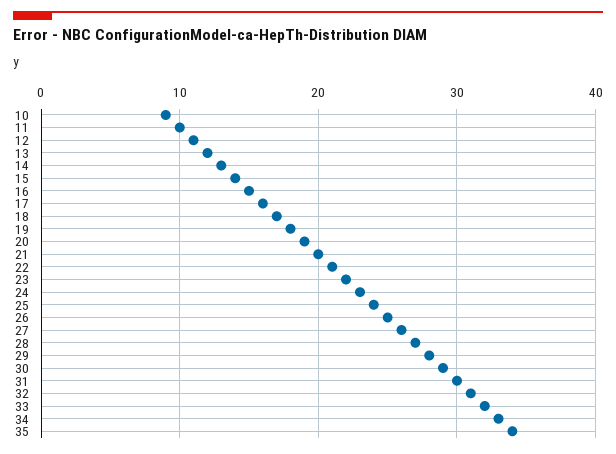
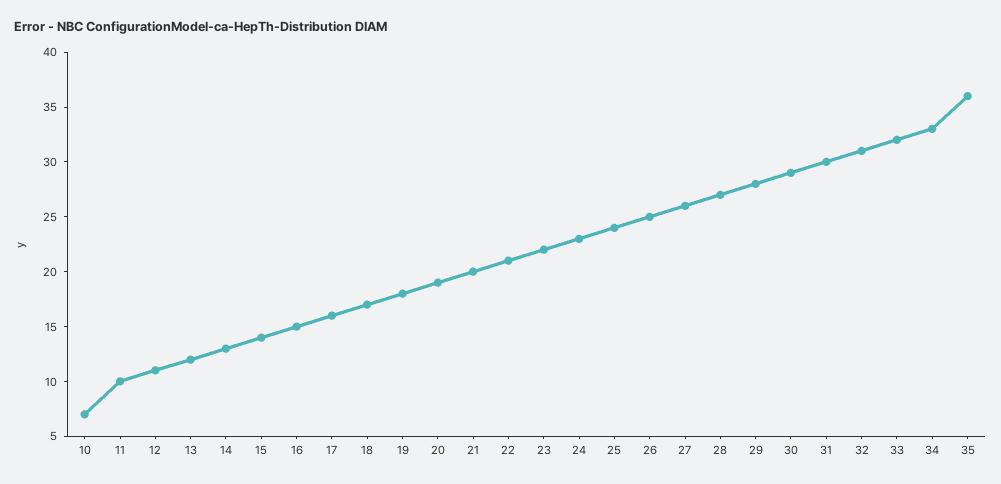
  {
-   "10": 9,
+   "10": 7,
    "11": 10,
    "12": 11,
    "13": 12,
    "14": 13,
    "15": 14,
    "16": 15,
    "17": 16,
    "18": 17,
    "19": 18,
    "20": 19,
    "21": 20,
    "22": 21,
    "23": 22,
    "24": 23,
    "25": 24,
    "26": 25,
    "27": 26,
    "28": 27,
    "29": 28,
    "30": 29,
    "31": 30,
    "32": 31,
    "33": 32,
    "34": 33,
-   "35": 34
+   "35": 36
  }

